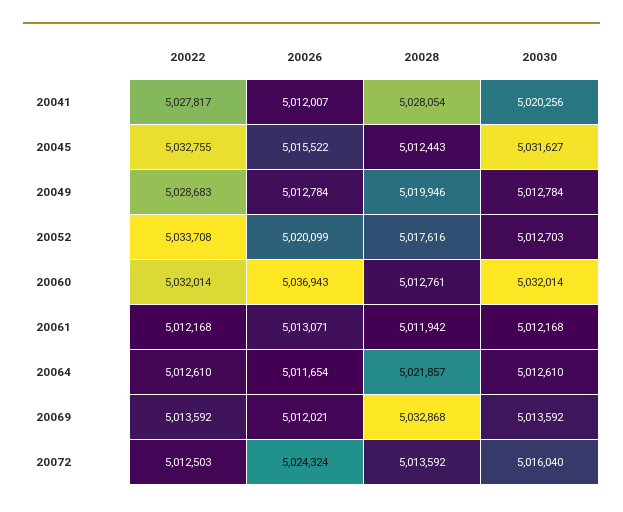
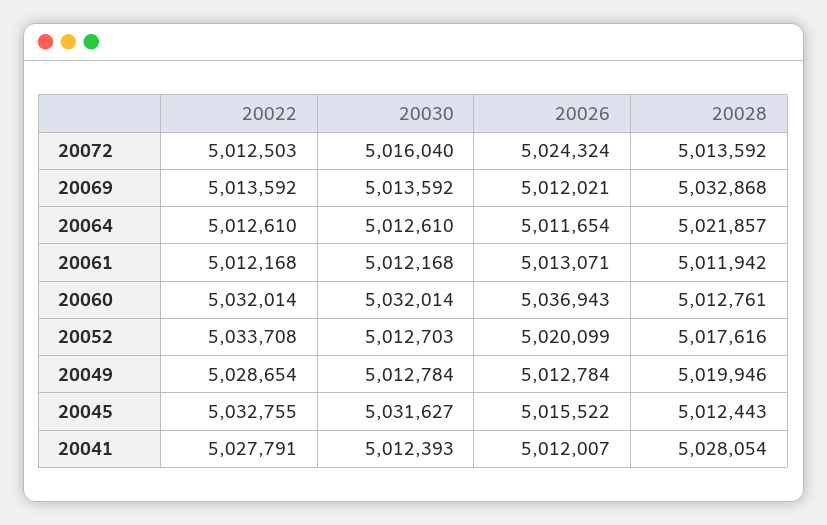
  {
    "20022": {
-     "20041": 5027817,
+     "20041": 5027791,
      "20045": 5032755,
-     "20049": 5028683,
+     "20049": 5028654,
      "20052": 5033708,
      "20060": 5032014,
      "20061": 5012168,
      "20064": 5012610,
      "20069": 5013592,
      "20072": 5012503
    },
    "20026": {
      "20041": 5012007,
      "20045": 5015522,
      "20049": 5012784,
      "20052": 5020099,
      "20060": 5036943,
      "20061": 5013071,
      "20064": 5011654,
      "20069": 5012021,
      "20072": 5024324
    },
    "20028": {
      "20041": 5028054,
      "20045": 5012443,
      "20049": 5019946,
      "20052": 5017616,
      "20060": 5012761,
      "20061": 5011942,
      "20064": 5021857,
      "20069": 5032868,
      "20072": 5013592
    },
    "20030": {
-     "20041": 5020256,
+     "20041": 5012393,
      "20045": 5031627,
      "20049": 5012784,
      "20052": 5012703,
      "20060": 5032014,
      "20061": 5012168,
      "20064": 5012610,
      "20069": 5013592,
      "20072": 5016040
    }
  }

